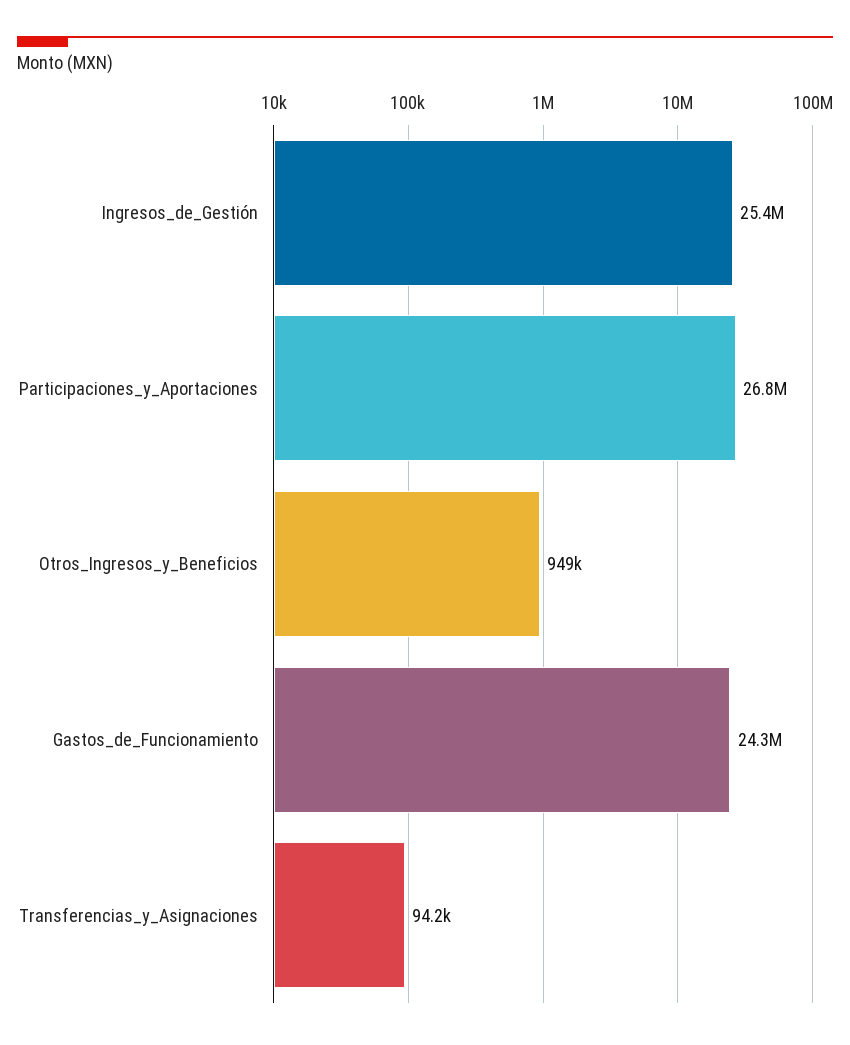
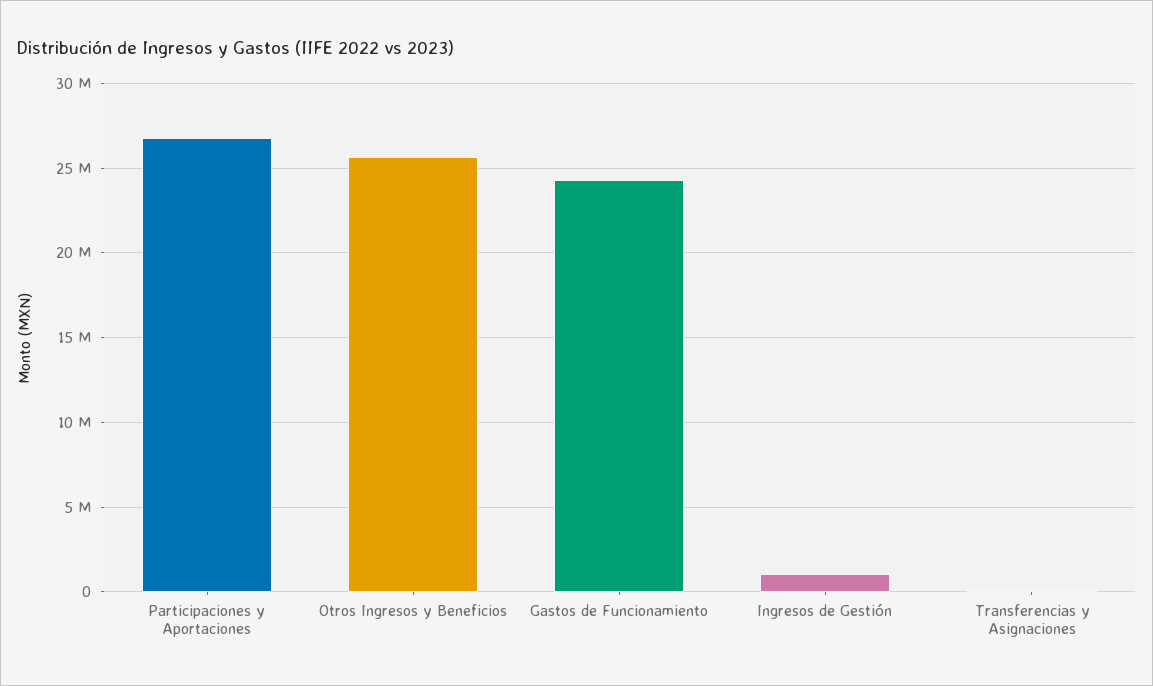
  {
-   "Ingresos_de_Gestión": 25400000,
+   "Ingresos_de_Gestión": 1000000,
    "Participaciones_y_Aportaciones": 26800000,
-   "Otros_Ingresos_y_Beneficios": 949000,
+   "Otros_Ingresos_y_Beneficios": 25500000,
    "Gastos_de_Funcionamiento": 24300000,
    "Transferencias_y_Asignaciones": 94200
  }

